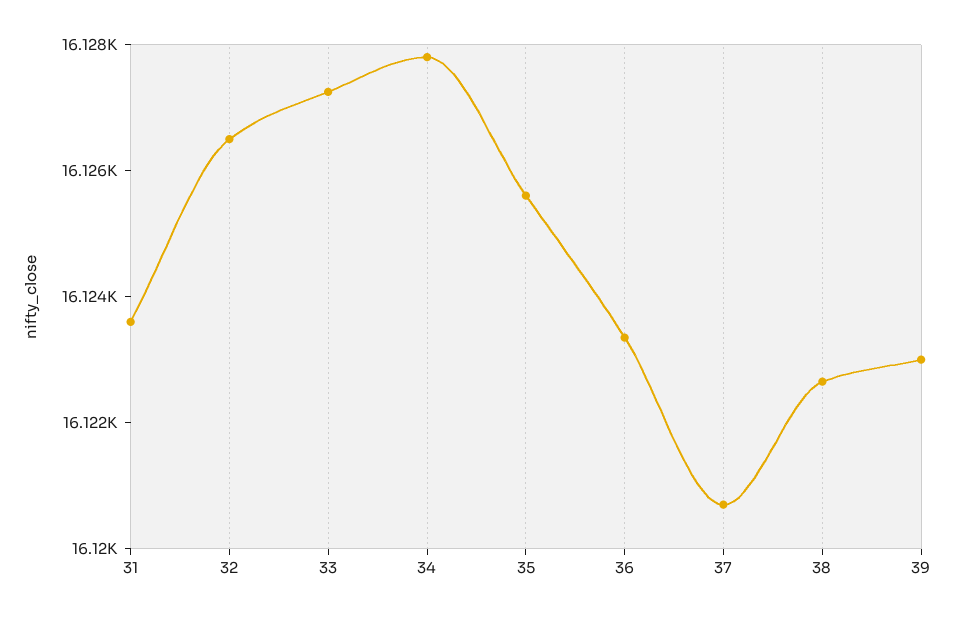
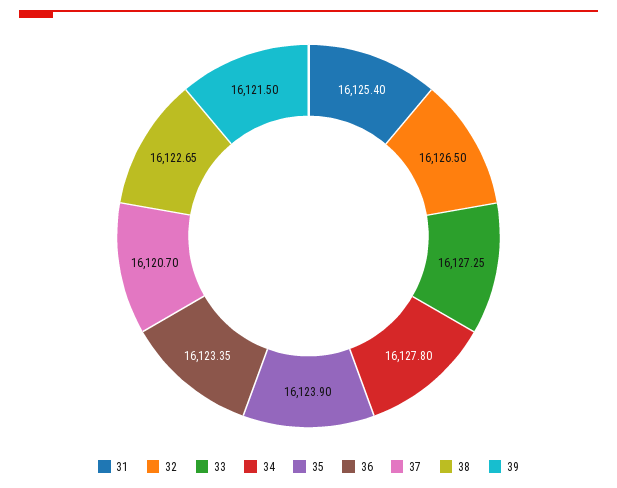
  {
-   "31": 16123.5,
+   "31": 16125.4,
    "32": 16126.5,
    "33": 16127.25,
    "34": 16127.8,
-   "35": 16125.5,
+   "35": 16123.9,
    "36": 16123.35,
    "37": 16120.7,
    "38": 16122.65,
-   "39": 16123
+   "39": 16121.5
  }

